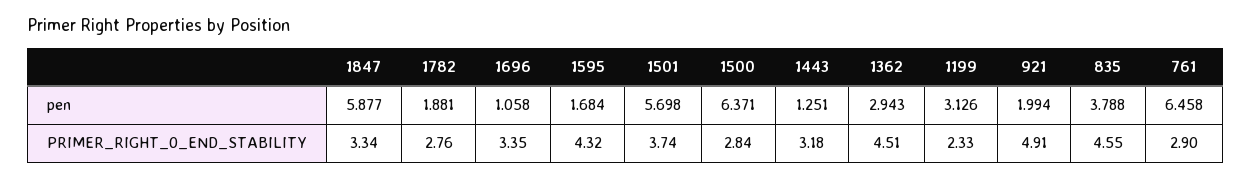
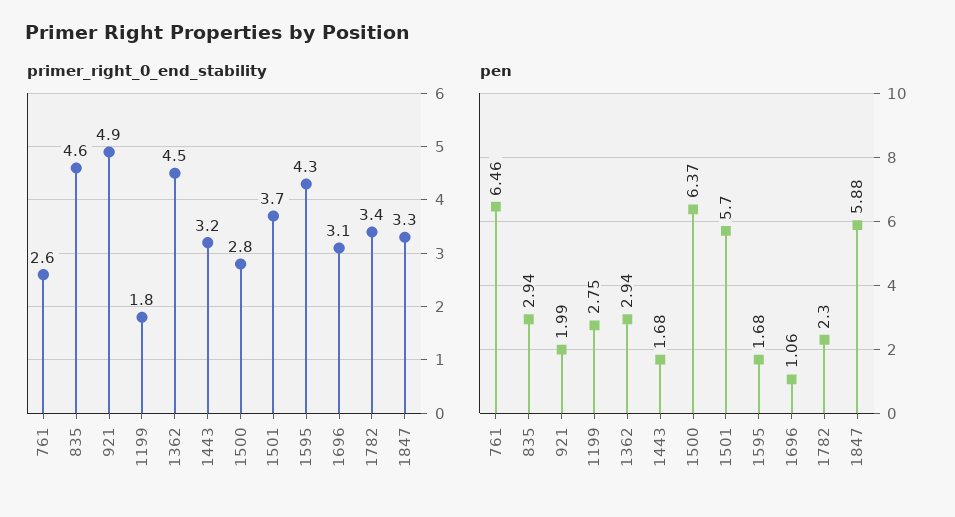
  {
    "pen": {
      "1847": 5.877,
-     "1782": 1.881,
+     "1782": 2.3,
      "1696": 1.058,
      "1595": 1.684,
      "1501": 5.698,
      "1500": 6.371,
-     "1443": 1.251,
+     "1443": 1.68,
      "1362": 2.943,
-     "1199": 3.126,
+     "1199": 2.75,
      "921": 1.994,
-     "835": 3.788,
+     "835": 2.94,
      "761": 6.458
    },
    "PRIMER_RIGHT_0_END_STABILITY": {
      "1847": 3.34,
-     "1782": 2.76,
+     "1782": 3.4,
-     "1696": 3.35,
+     "1696": 3.1,
      "1595": 4.32,
      "1501": 3.74,
      "1500": 2.84,
      "1443": 3.18,
      "1362": 4.51,
-     "1199": 2.33,
+     "1199": 1.8,
      "921": 4.91,
      "835": 4.55,
-     "761": 2.9
+     "761": 2.6
    }
  }

